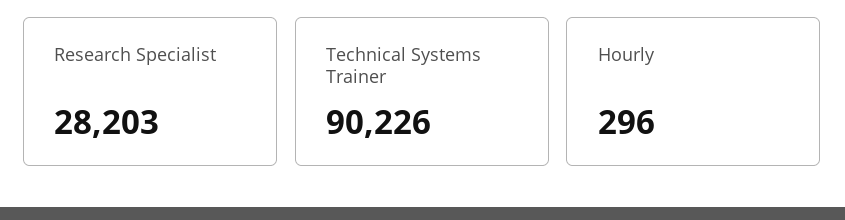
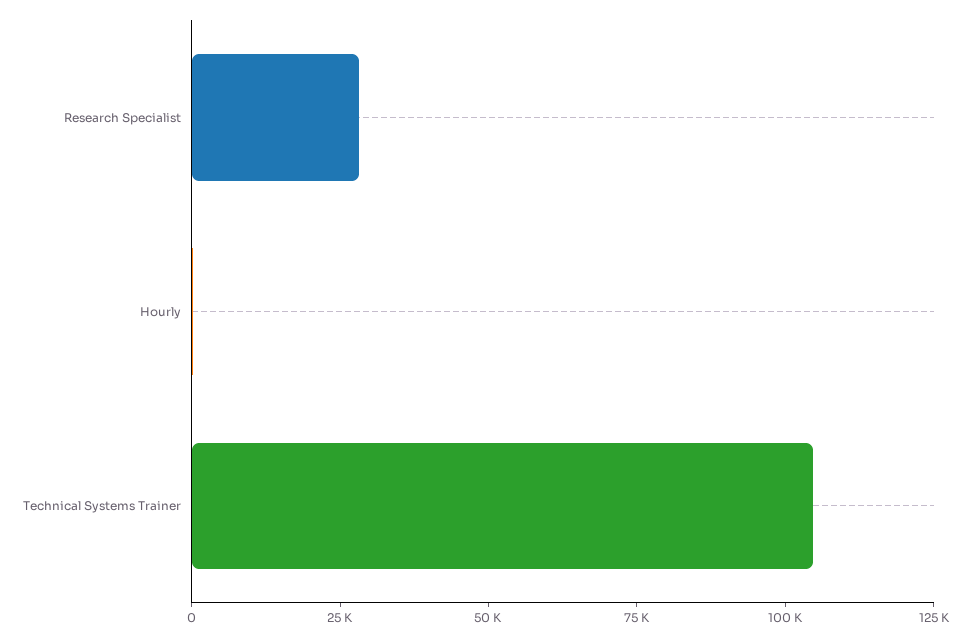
  {
    "Research Specialist": 28203,
-   "Technical Systems Trainer": 90226,
+   "Technical Systems Trainer": 105000,
    "Hourly": 296
  }

